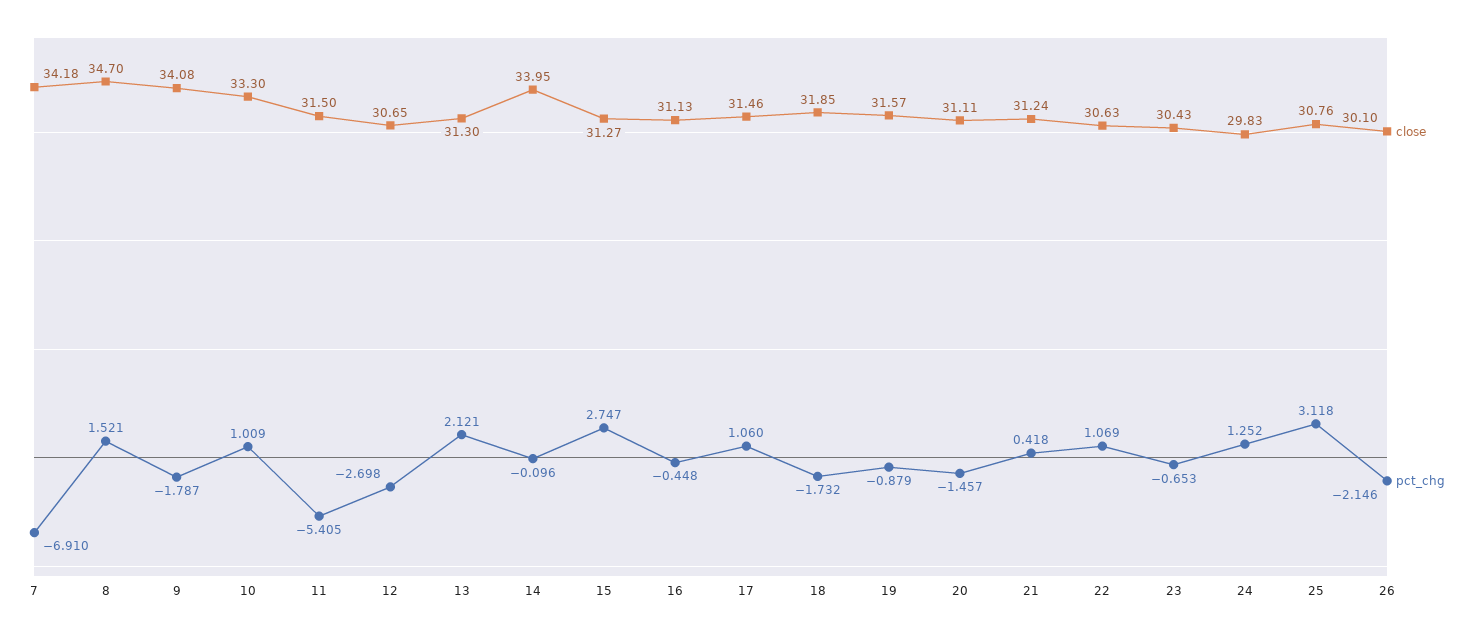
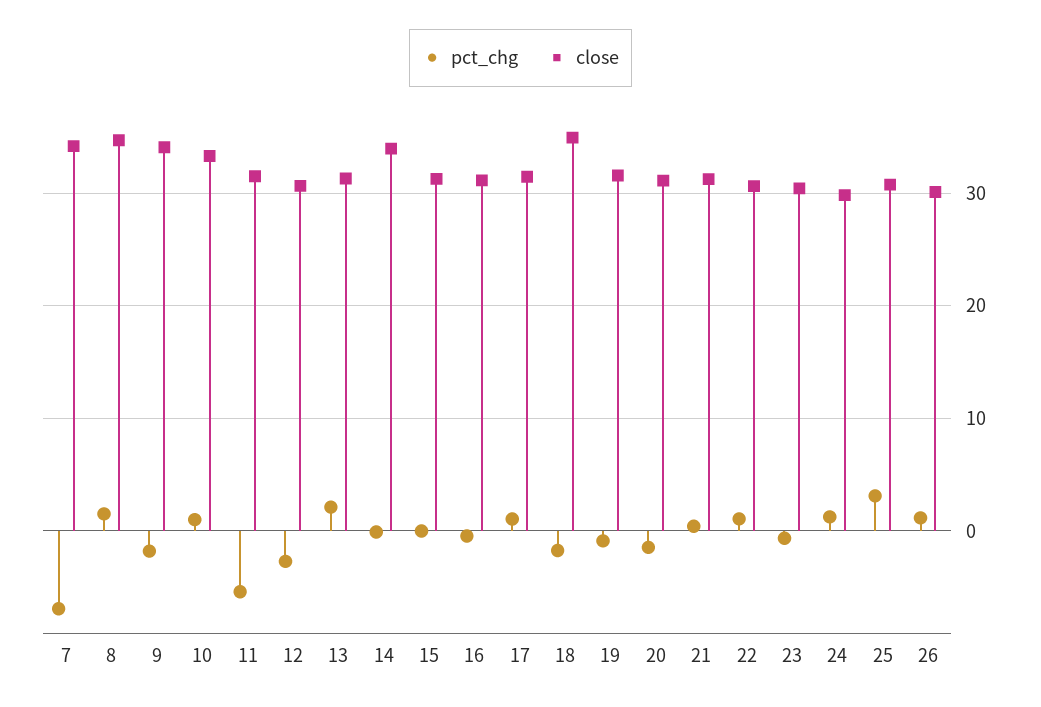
  {
    "close": {
      "7": 34.18,
      "8": 34.7,
      "9": 34.08,
      "10": 33.3,
      "11": 31.5,
      "12": 30.65,
      "13": 31.3,
      "14": 33.95,
      "15": 31.27,
      "16": 31.13,
      "17": 31.46,
-     "18": 31.85,
+     "18": 35,
      "19": 31.57,
      "20": 31.11,
      "21": 31.24,
      "22": 30.63,
      "23": 30.43,
      "24": 29.83,
      "25": 30.76,
      "26": 30.1
    },
    "pct_chg": {
      "7": -6.91,
      "8": 1.521,
      "9": -1.787,
      "10": 1.009,
      "11": -5.405,
      "12": -2.698,
      "13": 2.121,
      "14": -0.096,
-     "15": 2.747,
+     "15": 0,
      "16": -0.448,
      "17": 1.06,
      "18": -1.732,
      "19": -0.879,
      "20": -1.457,
      "21": 0.418,
      "22": 1.069,
      "23": -0.653,
      "24": 1.252,
      "25": 3.118,
-     "26": -2.146
+     "26": 1
    }
  }

